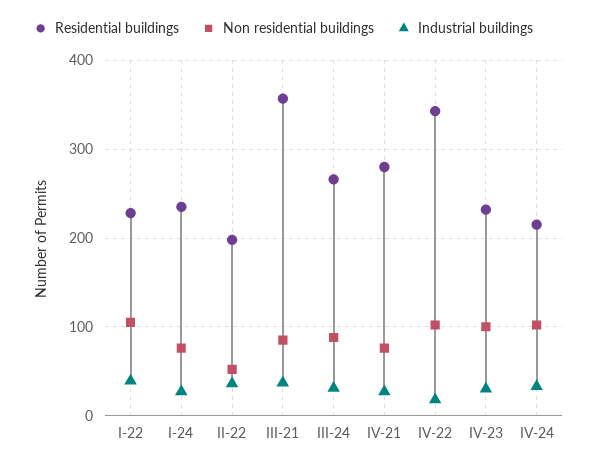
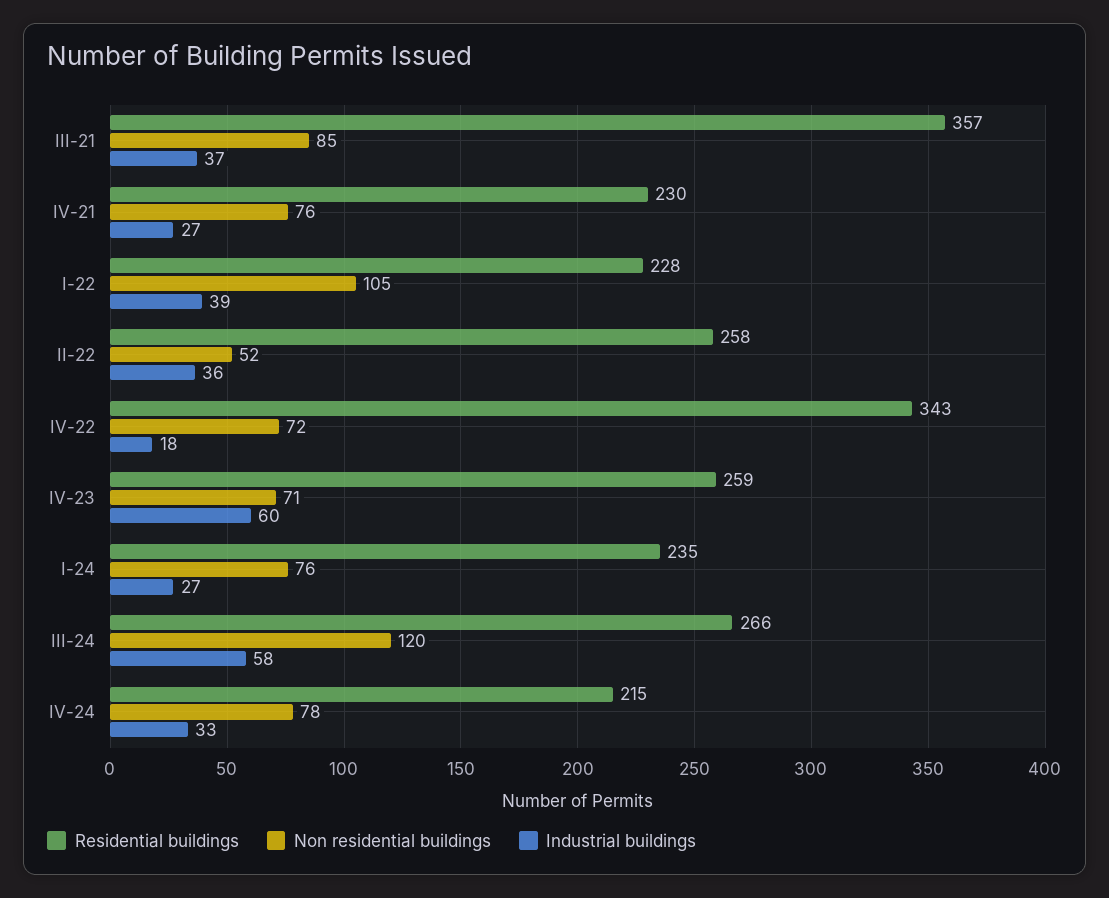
  {
    "Residential buildings": {
      "I-22": 228,
      "I-24": 235,
-     "II-22": 200,
+     "II-22": 258,
      "III-21": 357,
      "III-24": 266,
-     "IV-21": 280,
+     "IV-21": 230,
      "IV-22": 343,
-     "IV-23": 230,
+     "IV-23": 259,
      "IV-24": 215
    },
    "Non residential buildings": {
      "I-22": 105,
      "I-24": 76,
      "II-22": 52,
      "III-21": 85,
-     "III-24": 90,
+     "III-24": 120,
      "IV-21": 76,
-     "IV-22": 100,
+     "IV-22": 72,
-     "IV-23": 100,
+     "IV-23": 71,
-     "IV-24": 100
+     "IV-24": 78
    },
    "Industrial buildings": {
      "I-22": 39,
      "I-24": 27,
      "II-22": 36,
      "III-21": 37,
-     "III-24": 30,
+     "III-24": 58,
      "IV-21": 27,
      "IV-22": 18,
-     "IV-23": 30,
+     "IV-23": 60,
      "IV-24": 33
    }
  }

